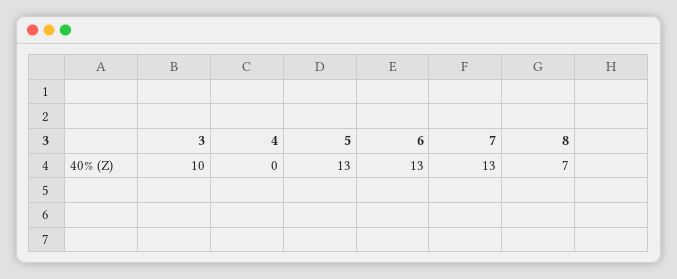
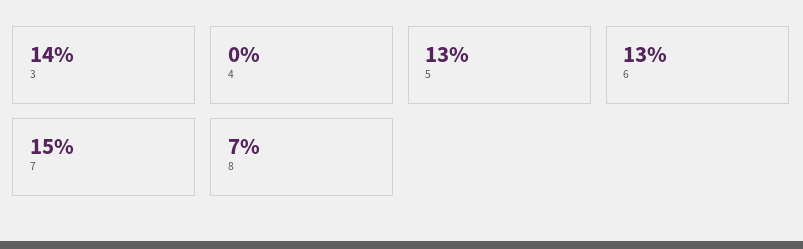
  {
-   "3": 10,
+   "3": 14,
    "4": 0,
    "5": 13,
    "6": 13,
-   "7": 13,
+   "7": 15,
    "8": 7
  }

